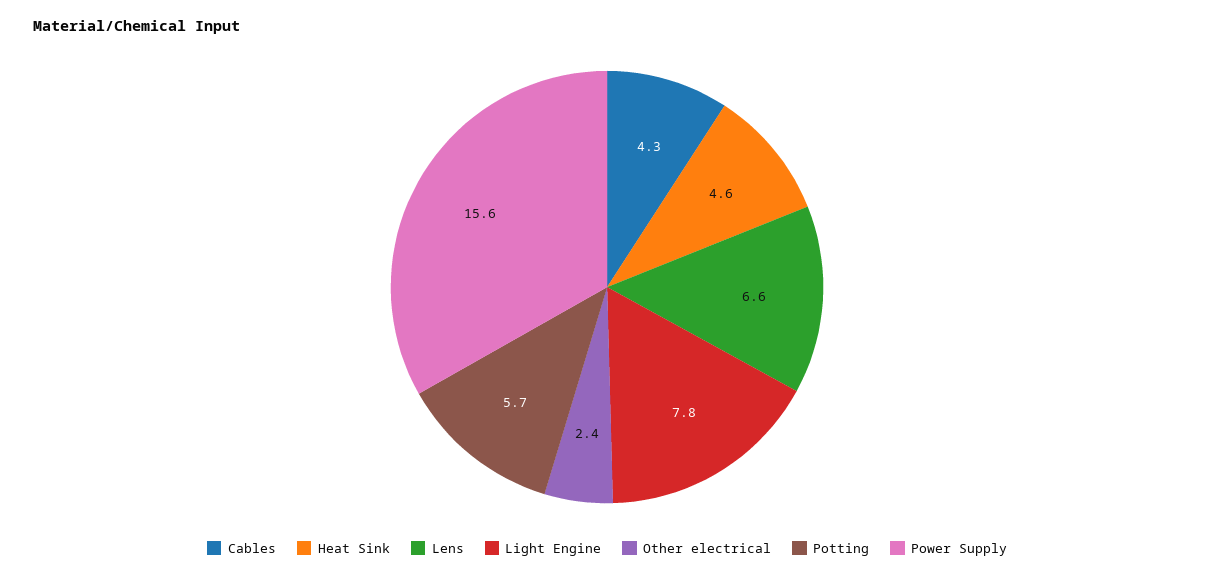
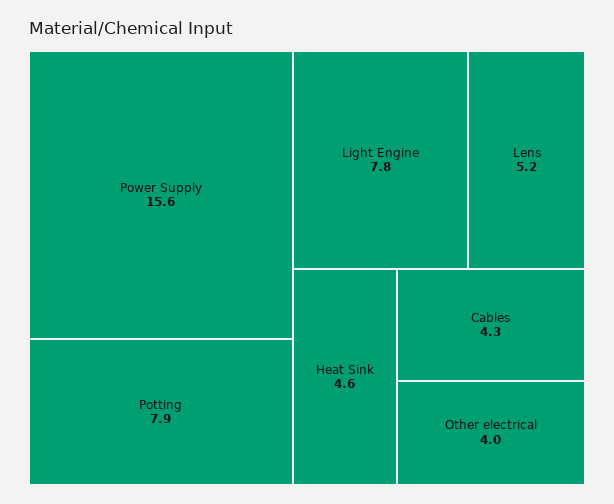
  {
    "Cables": 4.3,
    "Heat Sink": 4.6,
-   "Lens": 6.6,
+   "Lens": 5.2,
    "Light Engine": 7.8,
-   "Other electrical": 2.4,
+   "Other electrical": 4,
-   "Potting": 5.7,
+   "Potting": 7.9,
    "Power Supply": 15.6
  }

